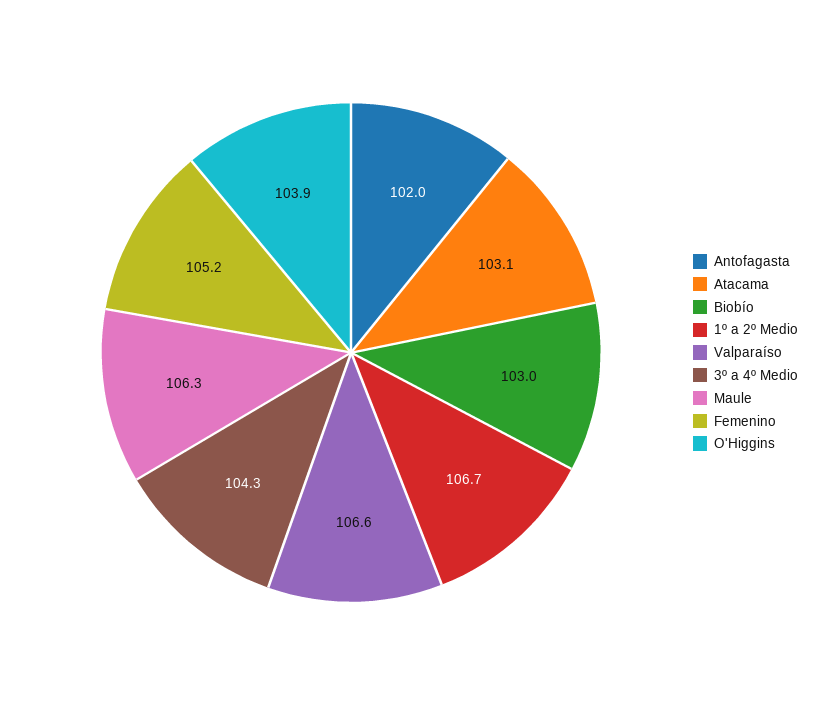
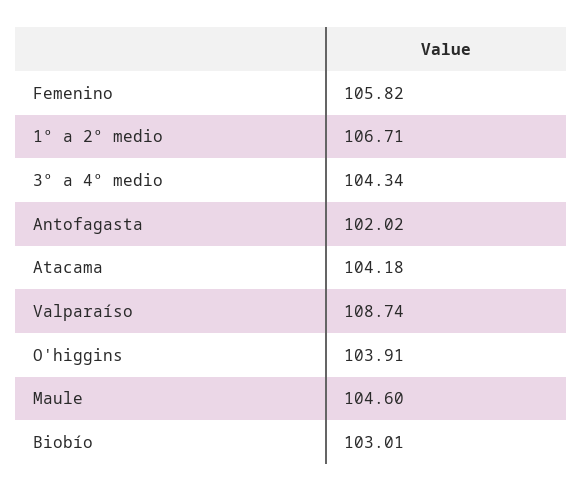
  {
    "Antofagasta": 102.02,
-   "Atacama": 103.1,
+   "Atacama": 104.18,
    "Biobío": 103.01,
    "1º a 2º Medio": 106.71,
-   "Valparaíso": 106.6,
+   "Valparaíso": 108.74,
    "3º a 4º Medio": 104.34,
-   "Maule": 106.3,
+   "Maule": 104.6,
-   "Femenino": 105.2,
+   "Femenino": 105.82,
    "O'Higgins": 103.91
  }

